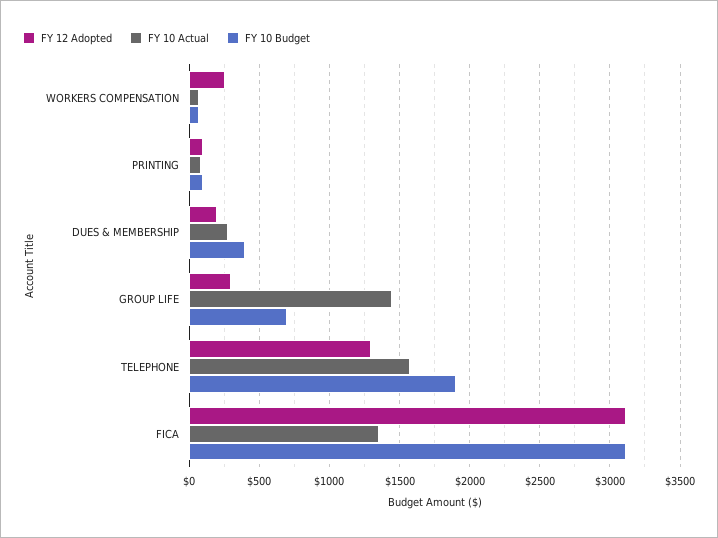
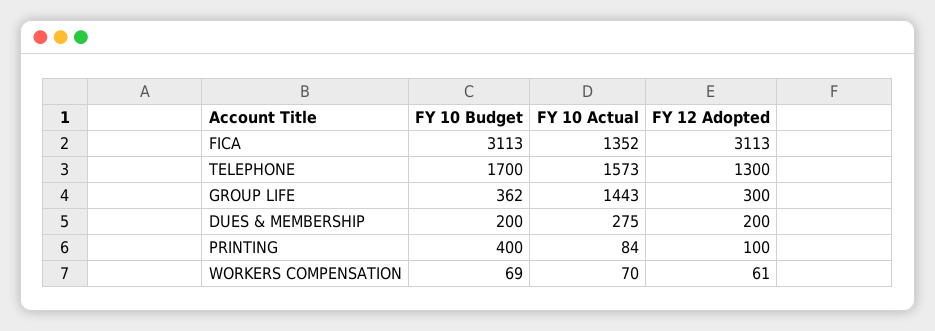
  {
    "FY 12 Adopted": {
-     "WORKERS COMPENSATION": 250,
+     "WORKERS COMPENSATION": 61,
      "PRINTING": 100,
      "DUES & MEMBERSHIP": 200,
      "GROUP LIFE": 300,
      "TELEPHONE": 1300,
      "FICA": 3113
    },
    "FY 10 Actual": {
      "WORKERS COMPENSATION": 70,
      "PRINTING": 84,
      "DUES & MEMBERSHIP": 275,
      "GROUP LIFE": 1443,
      "TELEPHONE": 1573,
      "FICA": 1352
    },
    "FY 10 Budget": {
      "WORKERS COMPENSATION": 69,
-     "PRINTING": 100,
+     "PRINTING": 400,
-     "DUES & MEMBERSHIP": 400,
+     "DUES & MEMBERSHIP": 200,
-     "GROUP LIFE": 700,
+     "GROUP LIFE": 362,
-     "TELEPHONE": 1900,
+     "TELEPHONE": 1700,
      "FICA": 3113
    }
  }

